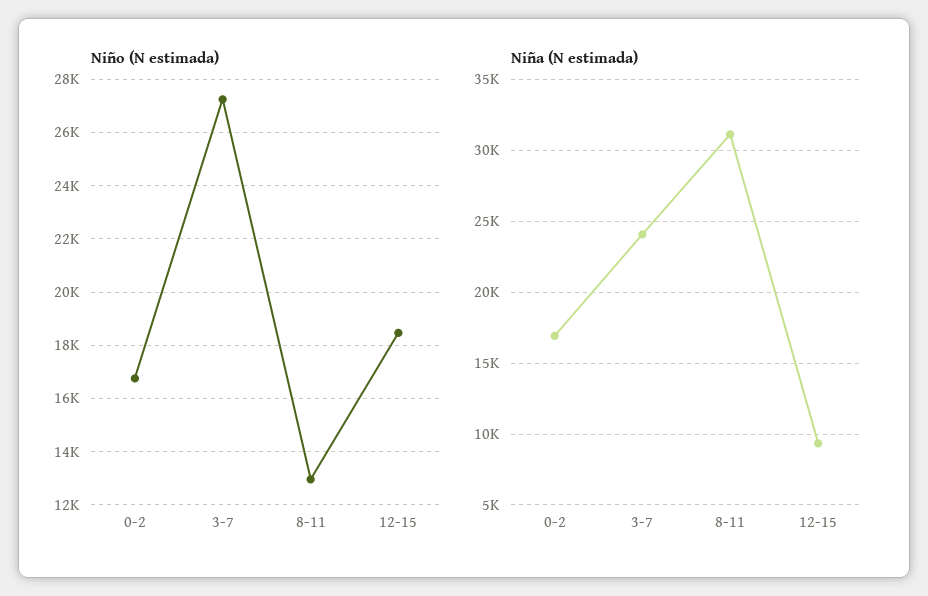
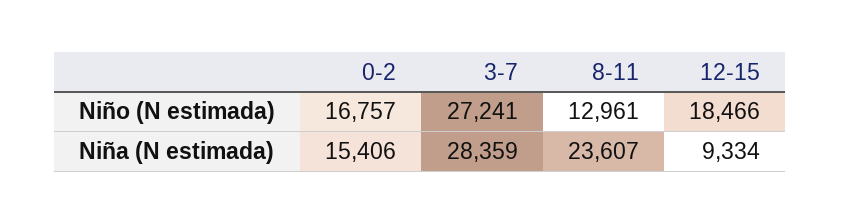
  {
    "Niño (N estimada)": {
      "0-2": 16757,
      "3-7": 27241,
      "8-11": 12961,
      "12-15": 18466
    },
    "Niña (N estimada)": {
-     "0-2": 17000,
+     "0-2": 15406,
-     "3-7": 24000,
+     "3-7": 28359,
-     "8-11": 31000,
+     "8-11": 23607,
      "12-15": 9334
    }
  }

